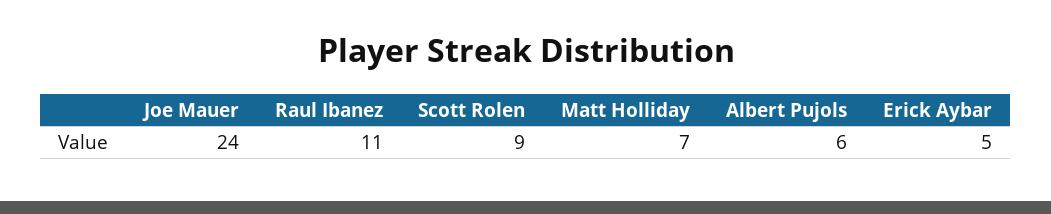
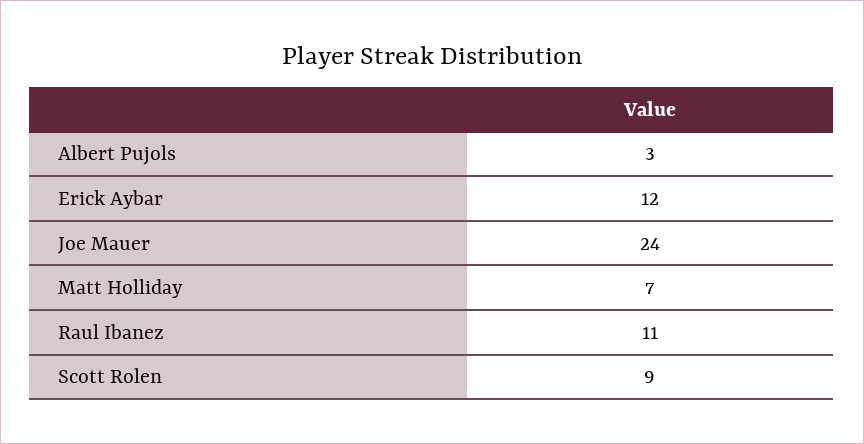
  {
    "Joe Mauer": 24,
    "Raul Ibanez": 11,
    "Scott Rolen": 9,
    "Matt Holliday": 7,
-   "Albert Pujols": 6,
+   "Albert Pujols": 3,
-   "Erick Aybar": 5
+   "Erick Aybar": 12
  }

